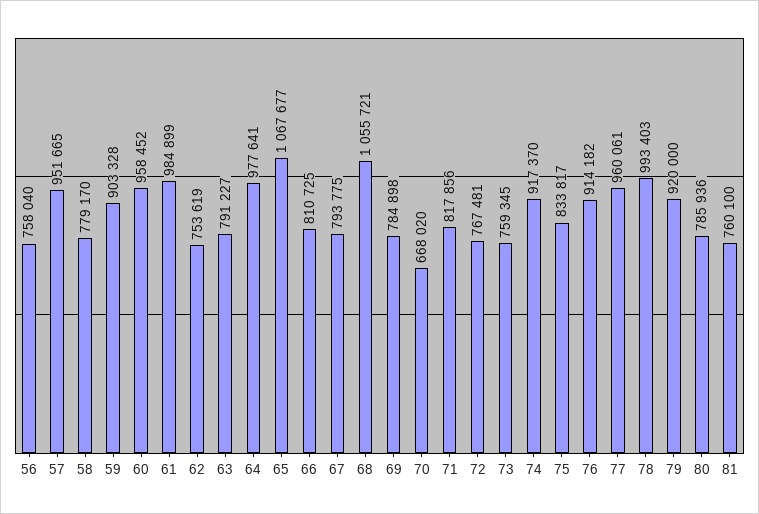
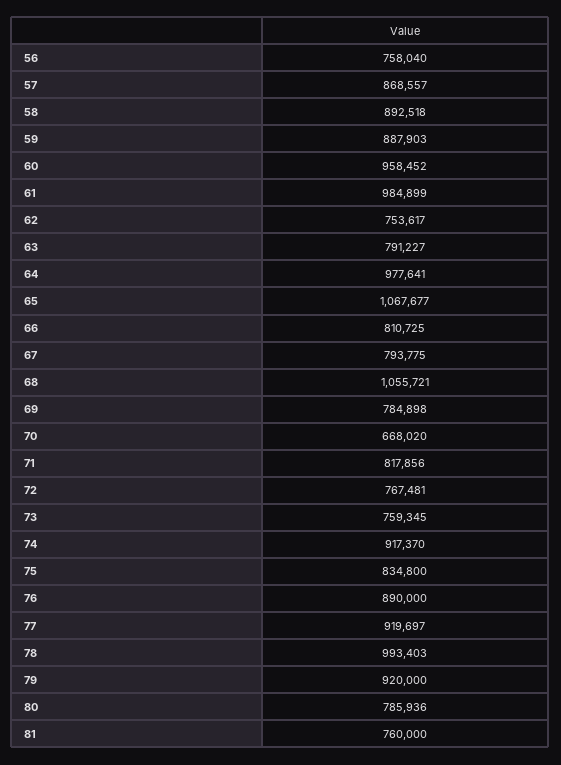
  {
    "56": 758040,
-   "57": 951665,
+   "57": 868557,
-   "58": 779170,
+   "58": 892518,
-   "59": 903328,
+   "59": 887903,
    "60": 958452,
    "61": 984899,
-   "62": 753619,
+   "62": 753617,
    "63": 791227,
    "64": 977641,
    "65": 1067677,
    "66": 810725,
    "67": 793775,
    "68": 1055721,
    "69": 784898,
    "70": 668020,
    "71": 817856,
    "72": 767481,
    "73": 759345,
    "74": 917370,
-   "75": 833817,
+   "75": 834800,
-   "76": 914182,
+   "76": 890000,
-   "77": 960061,
+   "77": 919697,
    "78": 993403,
    "79": 920000,
    "80": 785936,
-   "81": 760100
+   "81": 760000
  }

